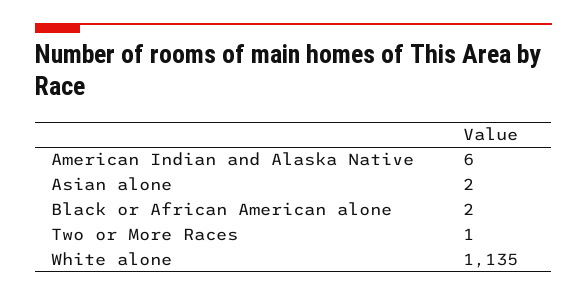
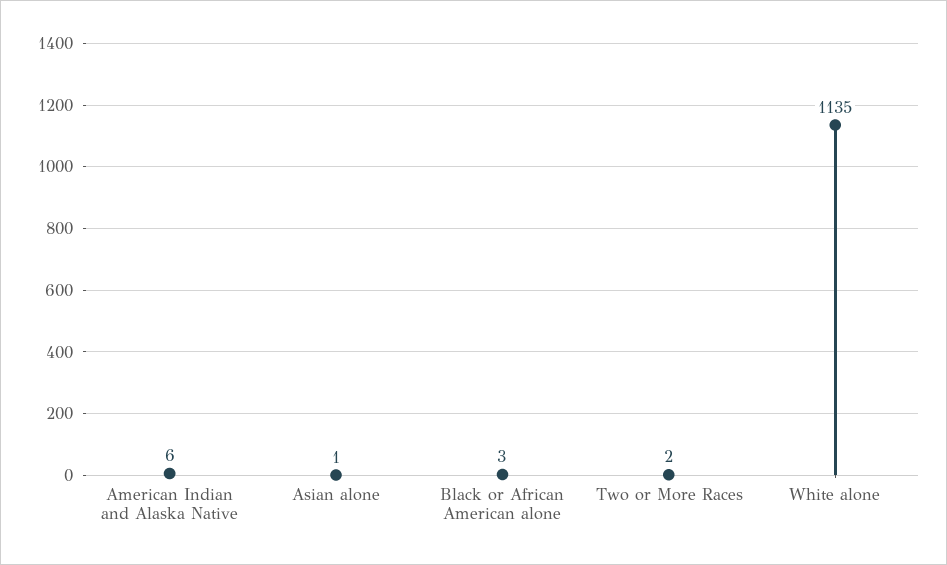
  {
    "American Indian and Alaska Native": 6,
-   "Asian alone": 2,
+   "Asian alone": 1,
-   "Black or African American alone": 2,
+   "Black or African American alone": 3,
-   "Two or More Races": 1,
+   "Two or More Races": 2,
    "White alone": 1135
  }

